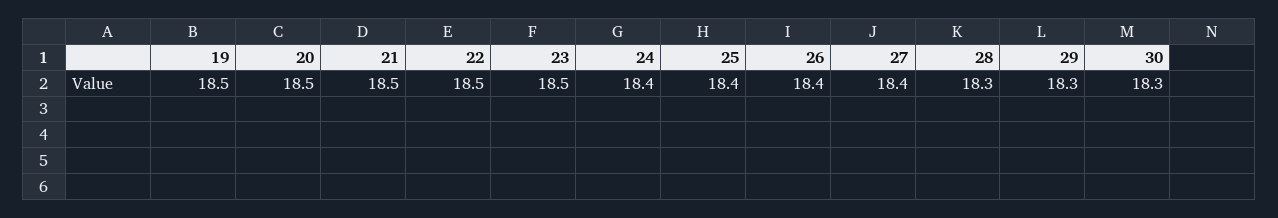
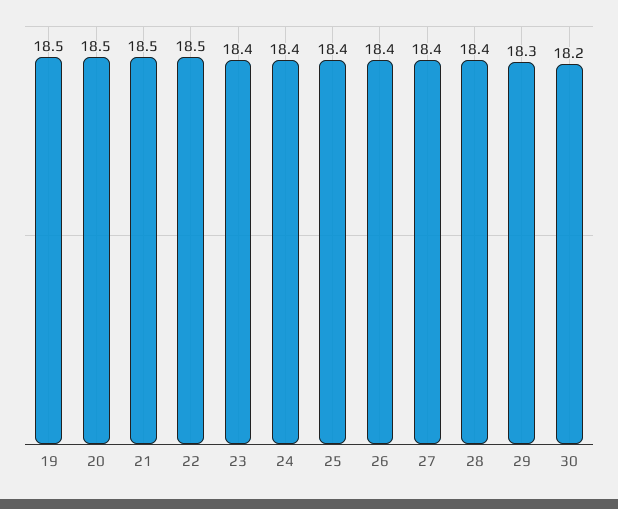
  {
    "19": 18.5,
    "20": 18.5,
    "21": 18.5,
    "22": 18.5,
-   "23": 18.5,
+   "23": 18.4,
    "24": 18.4,
    "25": 18.4,
    "26": 18.4,
    "27": 18.4,
-   "28": 18.3,
+   "28": 18.4,
    "29": 18.3,
-   "30": 18.3
+   "30": 18.2
  }

